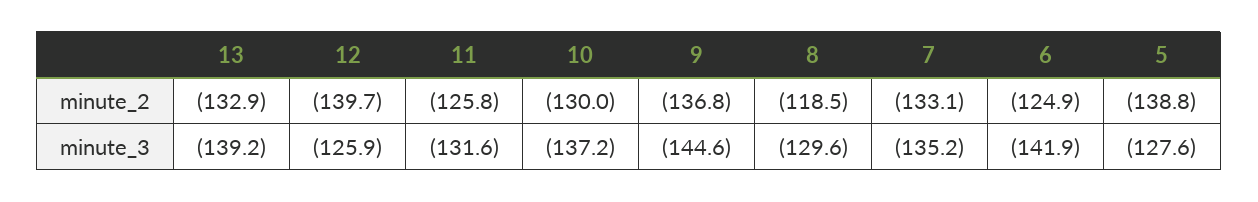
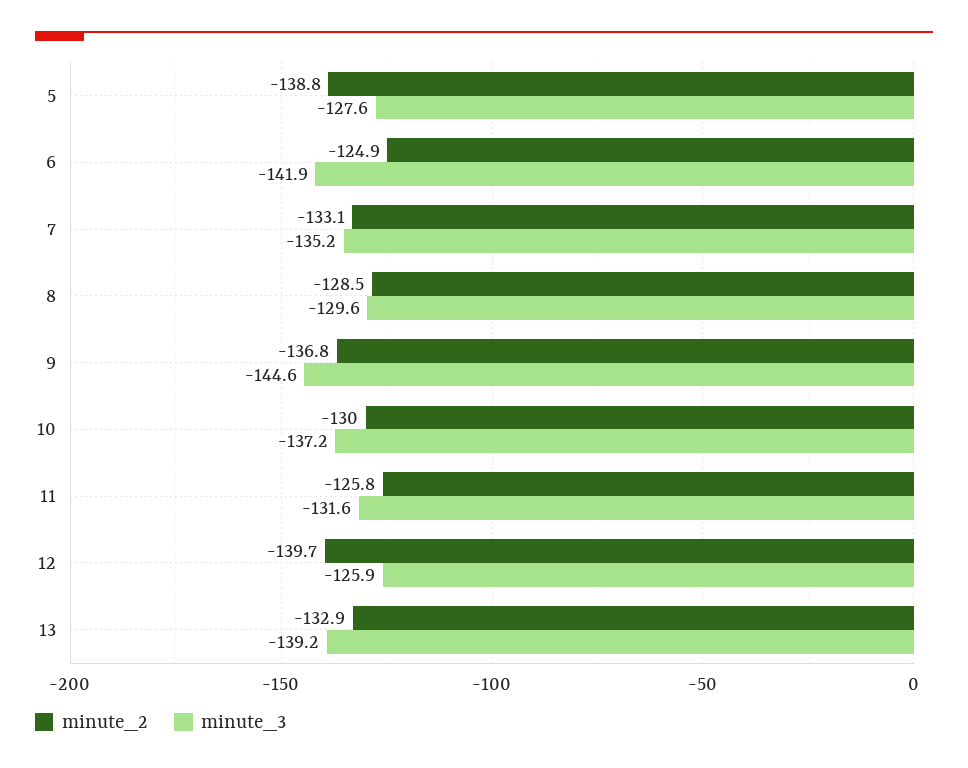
  {
    "minute_2": {
      "13": -132.9,
      "12": -139.7,
      "11": -125.8,
      "10": -130,
      "9": -136.8,
-     "8": -118.5,
+     "8": -128.5,
      "7": -133.1,
      "6": -124.9,
      "5": -138.8
    },
    "minute_3": {
      "13": -139.2,
      "12": -125.9,
      "11": -131.6,
      "10": -137.2,
      "9": -144.6,
      "8": -129.6,
      "7": -135.2,
      "6": -141.9,
      "5": -127.6
    }
  }

